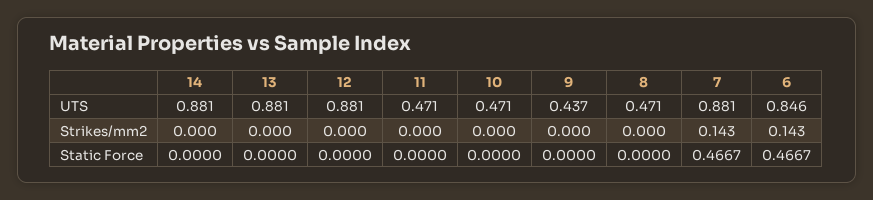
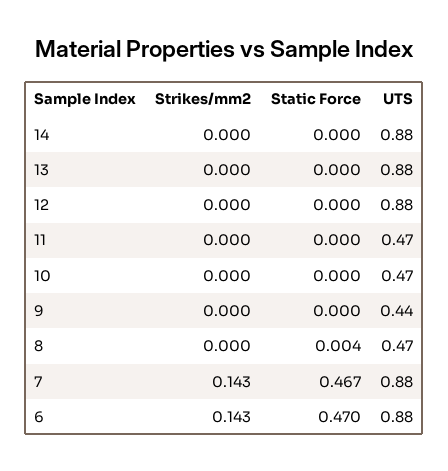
  {
    "14": {
      "UTS": 0.881,
      "Strikes/mm2": 0,
      "Static Force": 0
    },
    "13": {
      "UTS": 0.881,
      "Strikes/mm2": 0,
      "Static Force": 0
    },
    "12": {
      "UTS": 0.881,
      "Strikes/mm2": 0,
      "Static Force": 0
    },
    "11": {
      "UTS": 0.471,
      "Strikes/mm2": 0,
      "Static Force": 0
    },
    "10": {
      "UTS": 0.471,
      "Strikes/mm2": 0,
      "Static Force": 0
    },
    "9": {
      "UTS": 0.437,
      "Strikes/mm2": 0,
      "Static Force": 0
    },
    "8": {
      "UTS": 0.471,
      "Strikes/mm2": 0,
-     "Static Force": 0
+     "Static Force": 0.004
    },
    "7": {
      "UTS": 0.881,
      "Strikes/mm2": 0.143,
      "Static Force": 0.4667
    },
    "6": {
-     "UTS": 0.846,
+     "UTS": 0.88,
      "Strikes/mm2": 0.143,
-     "Static Force": 0.4667
+     "Static Force": 0.47
    }
  }

